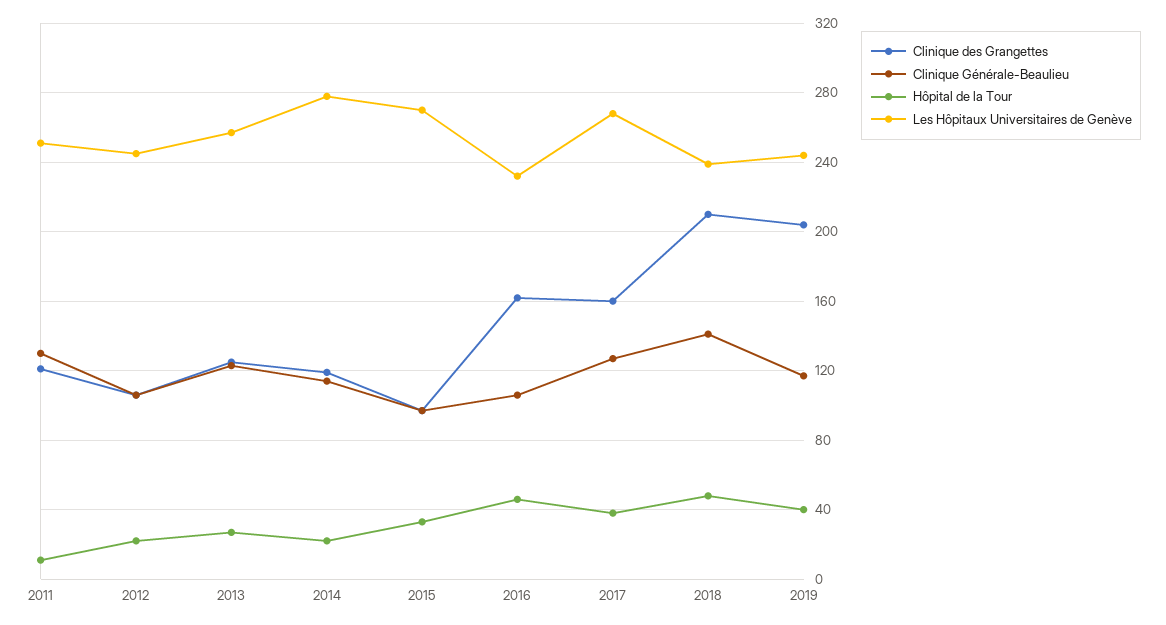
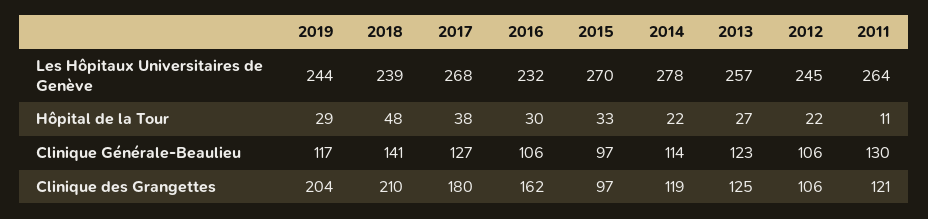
  {
    "Clinique des Grangettes": {
      "2011": 121,
      "2012": 106,
      "2013": 125,
      "2014": 119,
      "2015": 97,
      "2016": 162,
-     "2017": 160,
+     "2017": 180,
      "2018": 210,
      "2019": 204
    },
    "Clinique Générale-Beaulieu": {
      "2011": 130,
      "2012": 106,
      "2013": 123,
      "2014": 114,
      "2015": 97,
      "2016": 106,
      "2017": 127,
      "2018": 141,
      "2019": 117
    },
    "Hôpital de la Tour": {
      "2011": 11,
      "2012": 22,
      "2013": 27,
      "2014": 22,
      "2015": 33,
-     "2016": 45,
+     "2016": 30,
      "2017": 38,
      "2018": 48,
-     "2019": 40
+     "2019": 29
    },
    "Les Hôpitaux Universitaires de Genève": {
-     "2011": 250,
+     "2011": 264,
      "2012": 245,
      "2013": 257,
      "2014": 278,
      "2015": 270,
      "2016": 232,
      "2017": 268,
      "2018": 239,
      "2019": 244
    }
  }

